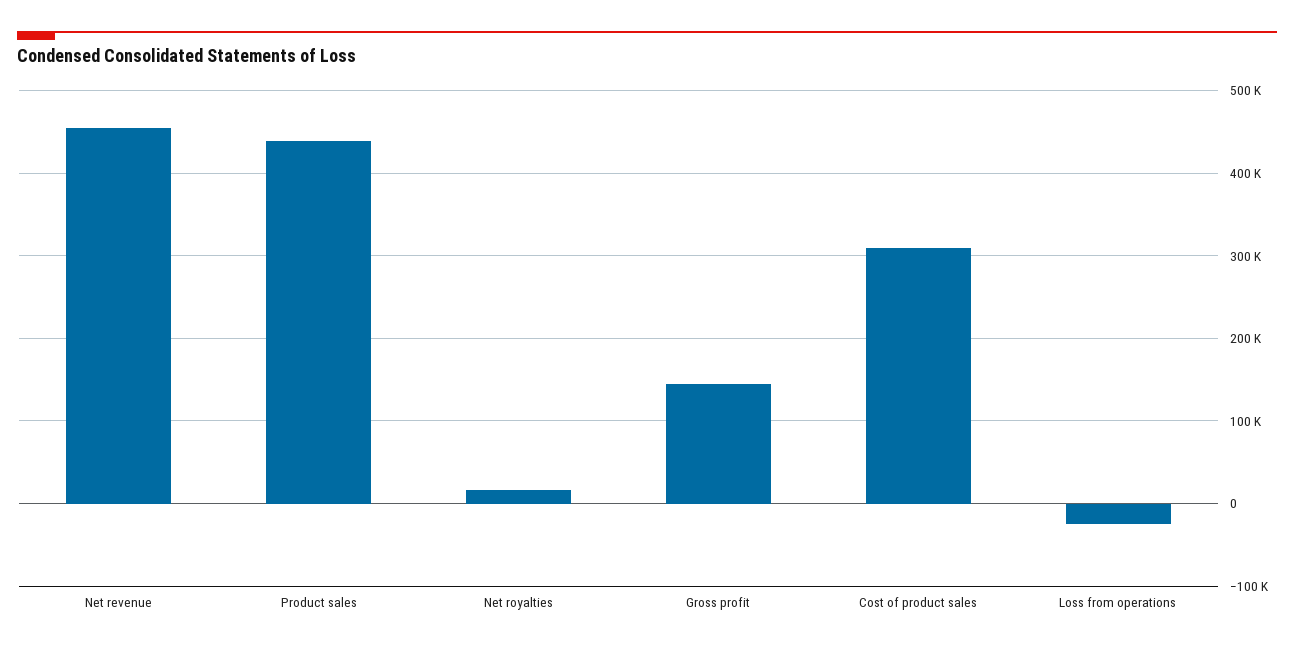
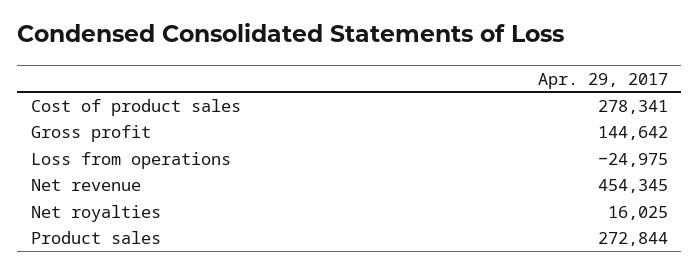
  {
    "Net revenue": 454345,
-   "Product sales": 440000,
+   "Product sales": 272844,
    "Net royalties": 16025,
    "Gross profit": 144642,
-   "Cost of product sales": 310000,
+   "Cost of product sales": 278341,
    "Loss from operations": -24975
  }

